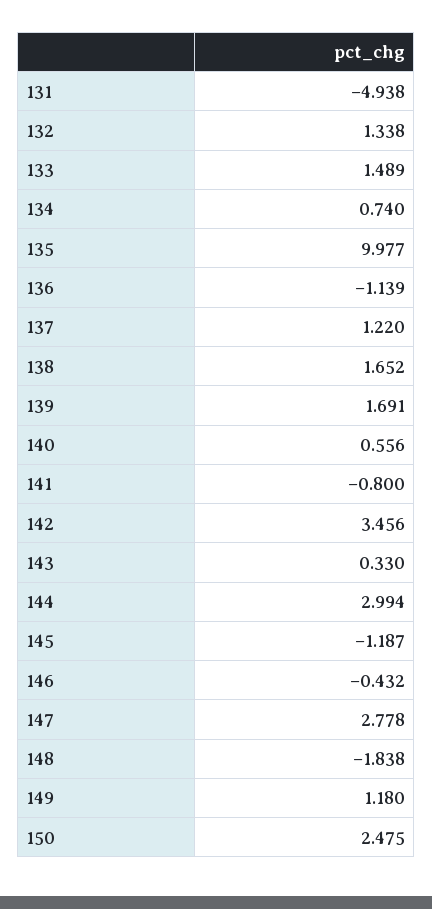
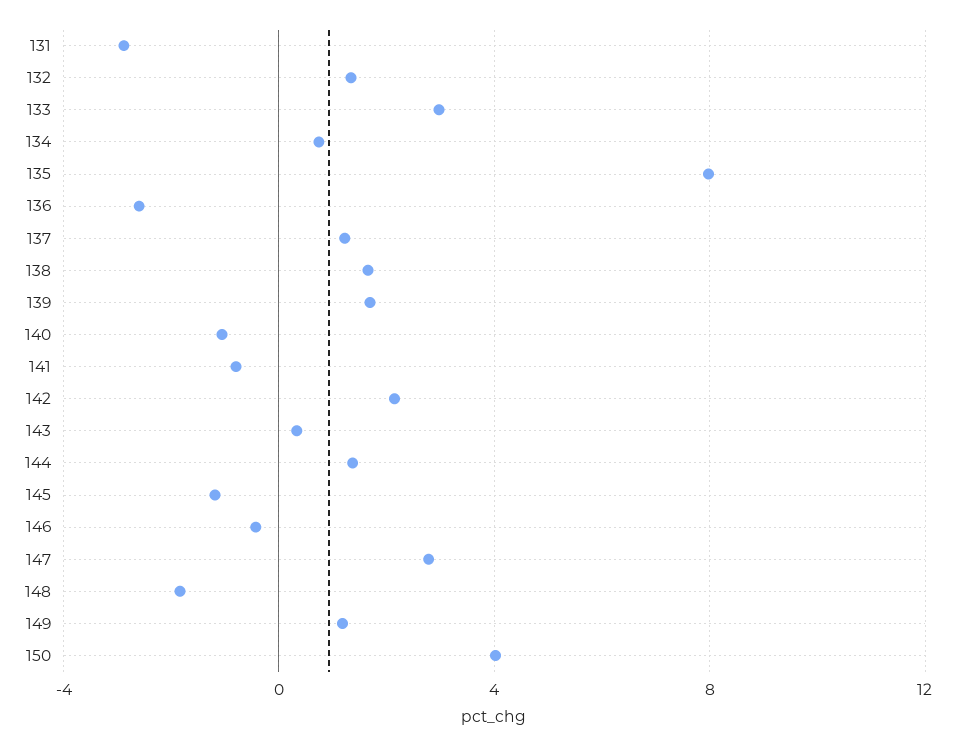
  {
-   "131": -4.938,
+   "131": -3,
    "132": 1.338,
-   "133": 1.489,
+   "133": 3,
    "134": 0.74,
-   "135": 9.977,
+   "135": 8,
-   "136": -1.139,
+   "136": -2.5,
    "137": 1.22,
    "138": 1.652,
    "139": 1.691,
-   "140": 0.556,
+   "140": -1,
    "141": -0.8,
-   "142": 3.456,
+   "142": 2,
    "143": 0.33,
-   "144": 2.994,
+   "144": 1.5,
    "145": -1.187,
    "146": -0.432,
    "147": 2.778,
    "148": -1.838,
    "149": 1.18,
-   "150": 2.475
+   "150": 4
  }

